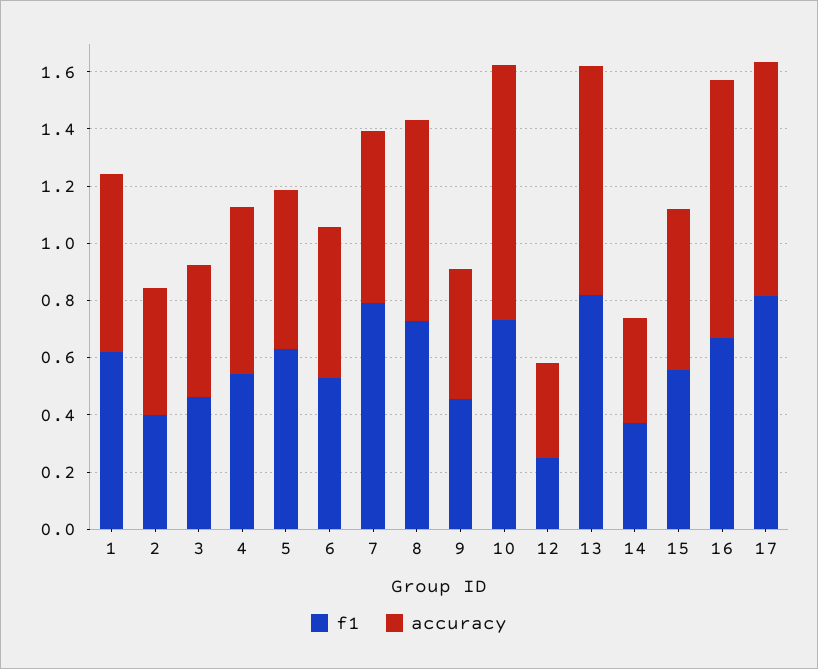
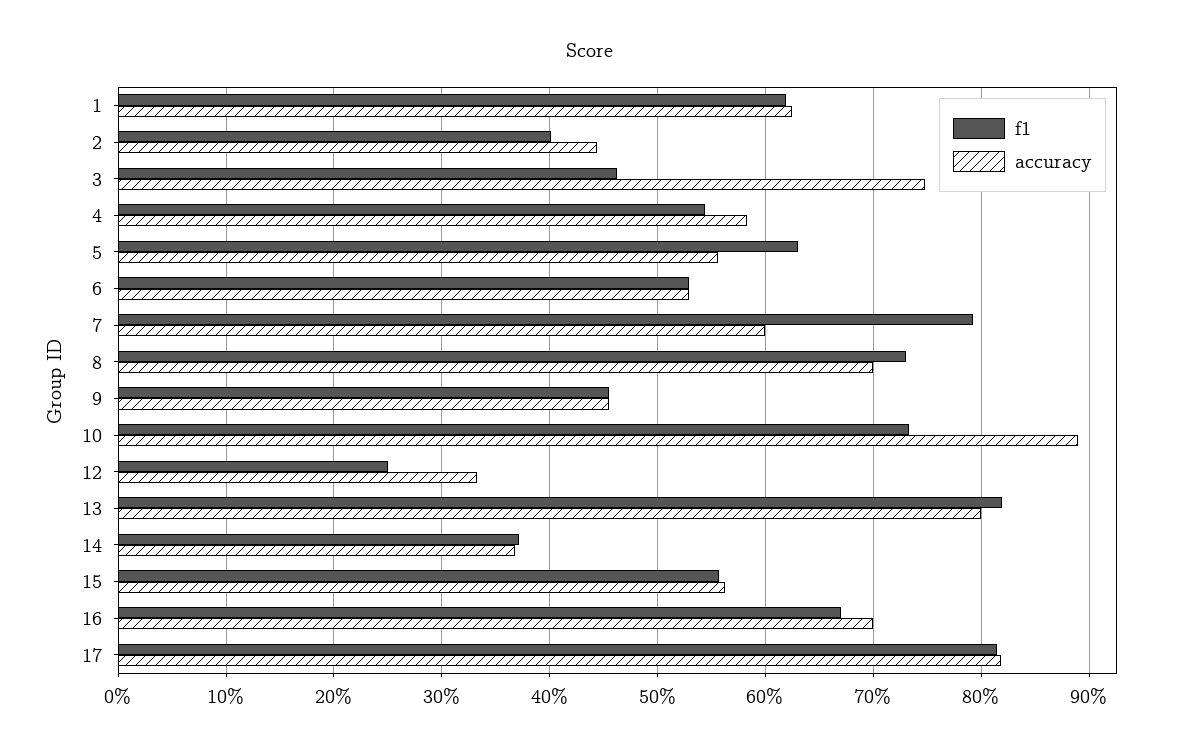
  {
    "f1": {
      "1": 0.62,
      "2": 0.4,
      "3": 0.46,
      "4": 0.54,
      "5": 0.63,
      "6": 0.53,
      "7": 0.79,
      "8": 0.73,
      "9": 0.46,
      "10": 0.73,
      "12": 0.25,
      "13": 0.82,
      "14": 0.37,
      "15": 0.56,
      "16": 0.67,
      "17": 0.82
    },
    "accuracy": {
      "1": 0.63,
      "2": 0.44,
-     "3": 0.45,
+     "3": 0.75,
      "4": 0.58,
      "5": 0.56,
      "6": 0.53,
      "7": 0.6,
      "8": 0.7,
      "9": 0.46,
      "10": 0.89,
      "12": 0.33,
      "13": 0.8,
      "14": 0.37,
      "15": 0.56,
-     "16": 0.9,
+     "16": 0.7,
      "17": 0.82
    }
  }

